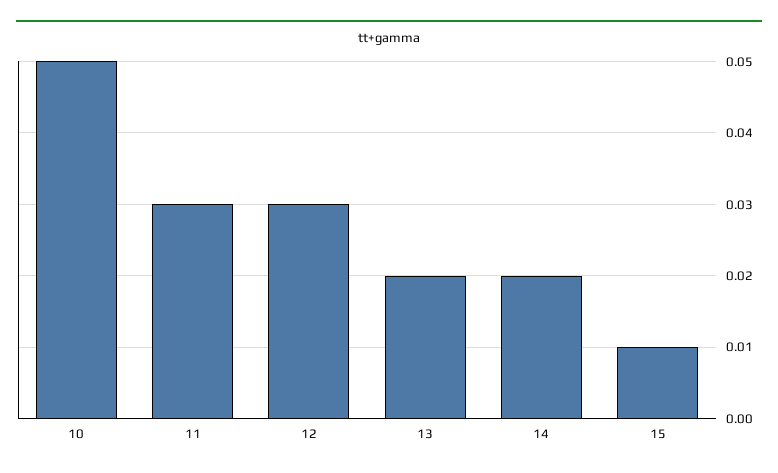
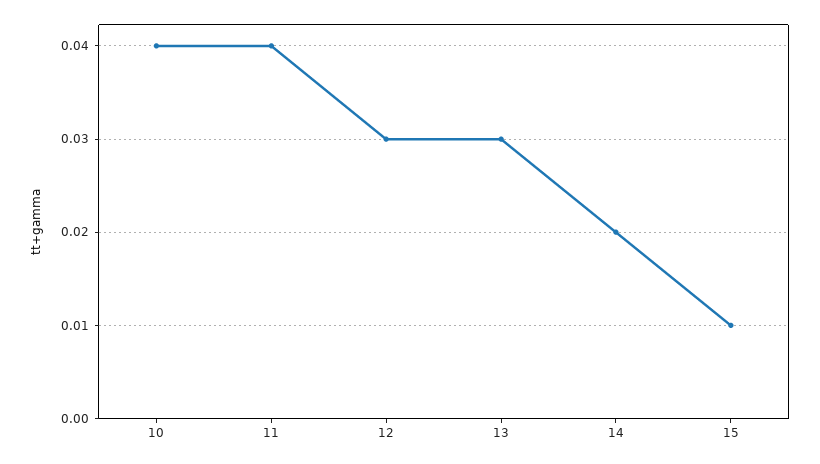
  {
-   "10": 0.05,
+   "10": 0.04,
-   "11": 0.03,
+   "11": 0.04,
    "12": 0.03,
-   "13": 0.02,
+   "13": 0.03,
    "14": 0.02,
    "15": 0.01
  }

